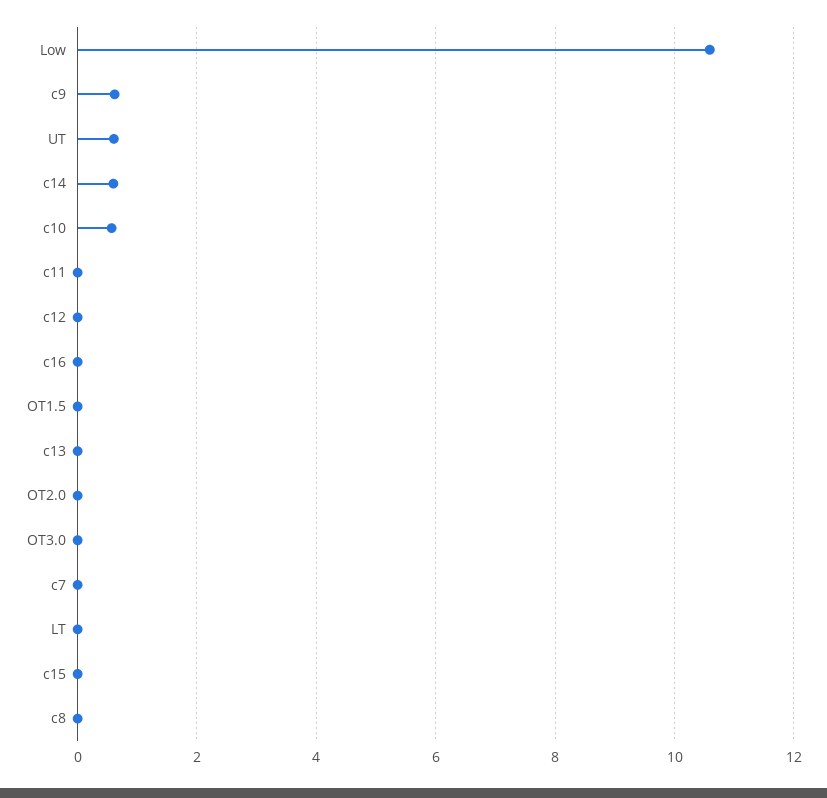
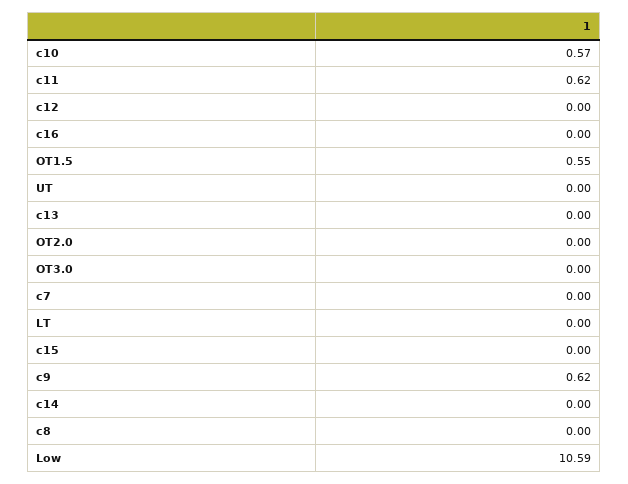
  {
    "Low": 10.59,
    "c9": 0.62,
-   "UT": 0.6,
+   "UT": 0,
-   "c14": 0.6,
+   "c14": 0,
    "c10": 0.57,
-   "c11": 0,
+   "c11": 0.62,
    "c12": 0,
    "c16": 0,
-   "OT1.5": 0,
+   "OT1.5": 0.55,
    "c13": 0,
    "OT2.0": 0,
    "OT3.0": 0,
    "c7": 0,
    "LT": 0,
    "c15": 0,
    "c8": 0
  }

